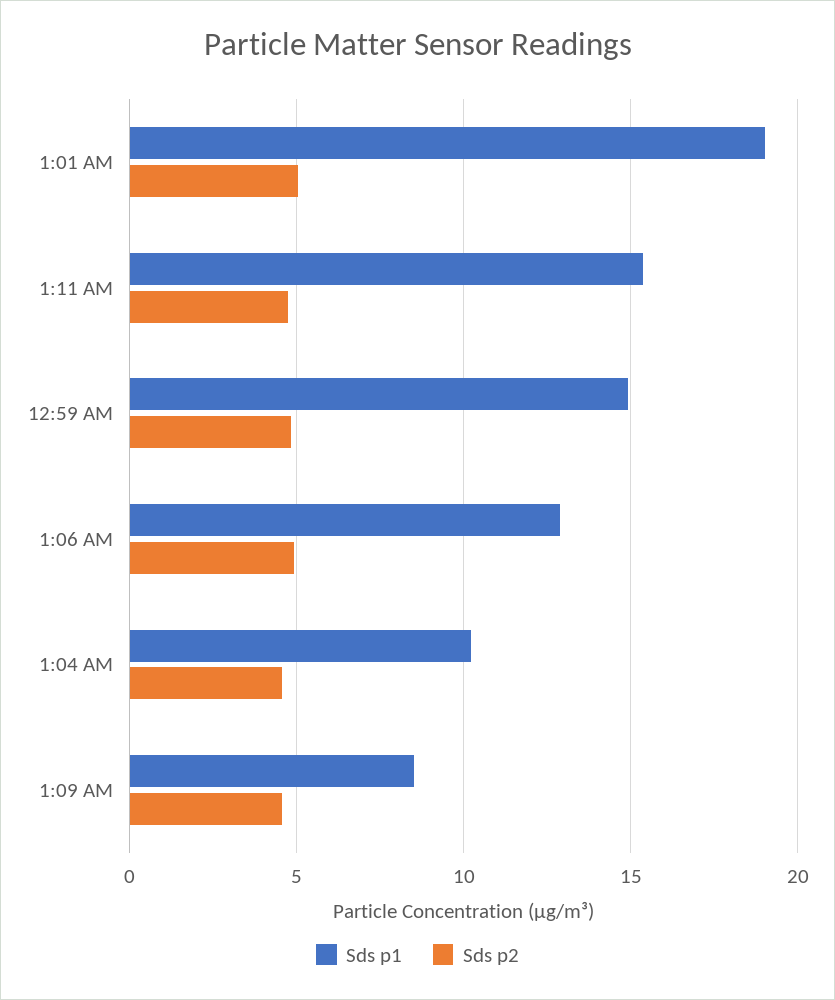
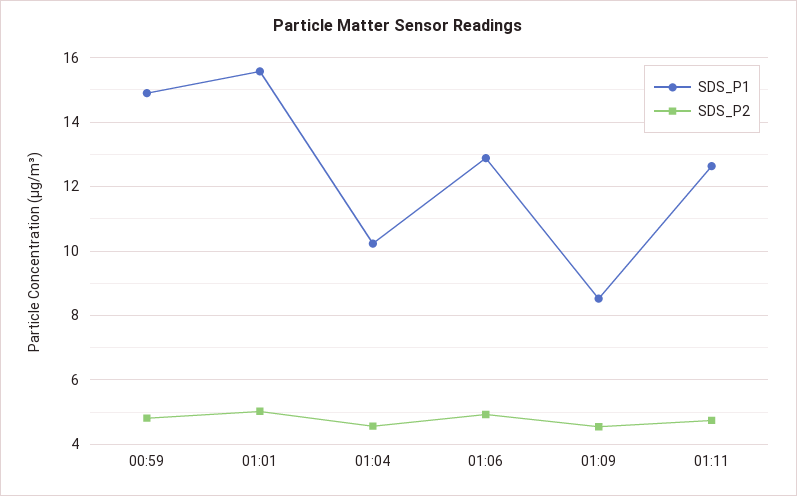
  {
    "Sds p1": {
-     "1:01 AM": 19,
+     "1:01 AM": 15.6,
-     "1:11 AM": 15.5,
+     "1:11 AM": 12.6,
      "12:59 AM": 15,
      "1:06 AM": 12.8,
      "1:04 AM": 10.2,
      "1:09 AM": 8.6
    },
    "Sds p2": {
      "1:01 AM": 5,
      "1:11 AM": 4.8,
      "12:59 AM": 4.8,
      "1:06 AM": 5,
      "1:04 AM": 4.6,
      "1:09 AM": 4.6
    }
  }

